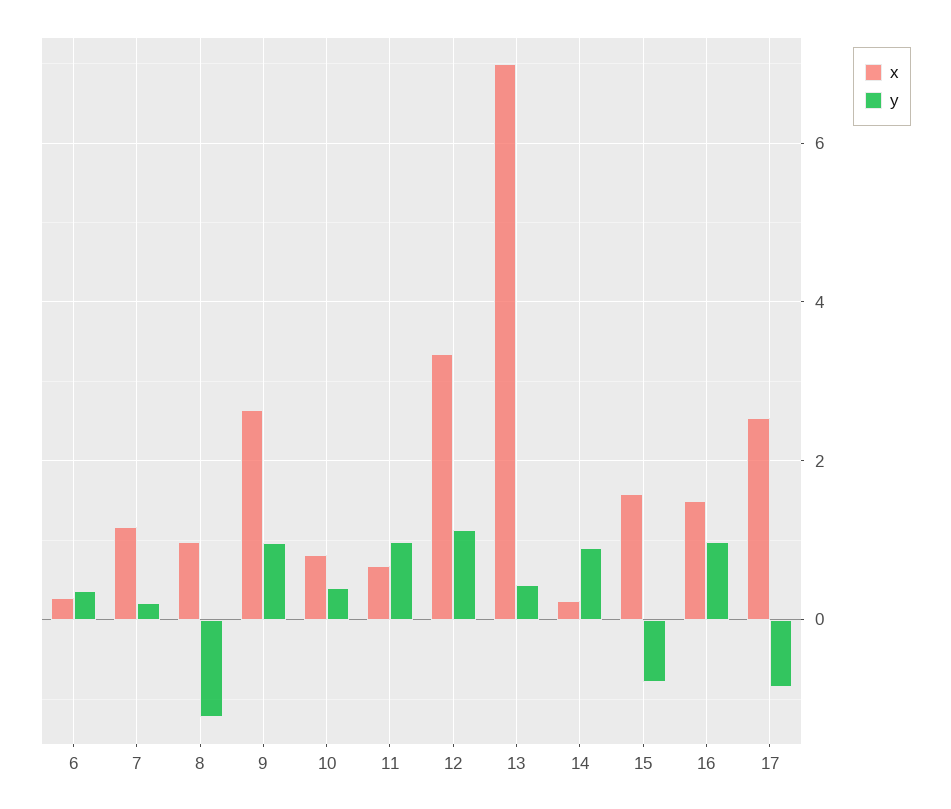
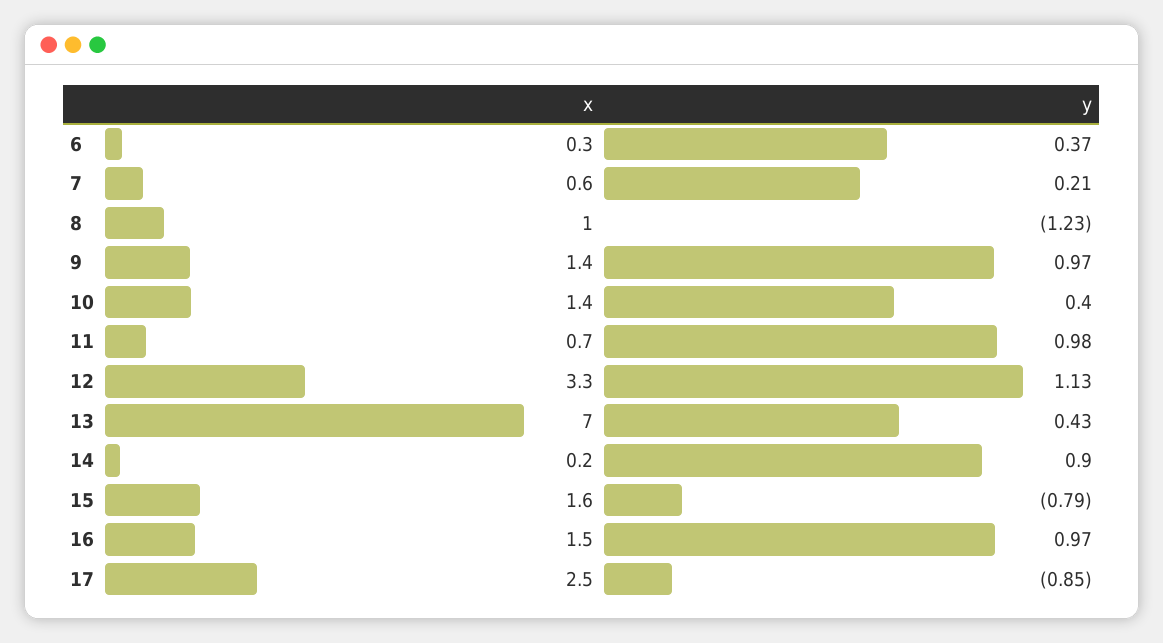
  {
    "x": {
      "6": 0.3,
-     "7": 1.2,
+     "7": 0.6,
      "8": 1,
-     "9": 2.6,
+     "9": 1.4,
-     "10": 0.8,
+     "10": 1.4,
      "11": 0.7,
      "12": 3.3,
      "13": 7,
      "14": 0.2,
      "15": 1.6,
      "16": 1.5,
      "17": 2.5
    },
    "y": {
      "6": 0.37,
      "7": 0.21,
      "8": -1.23,
      "9": 0.97,
      "10": 0.4,
      "11": 0.98,
      "12": 1.13,
      "13": 0.43,
      "14": 0.9,
      "15": -0.79,
      "16": 0.97,
      "17": -0.85
    }
  }

